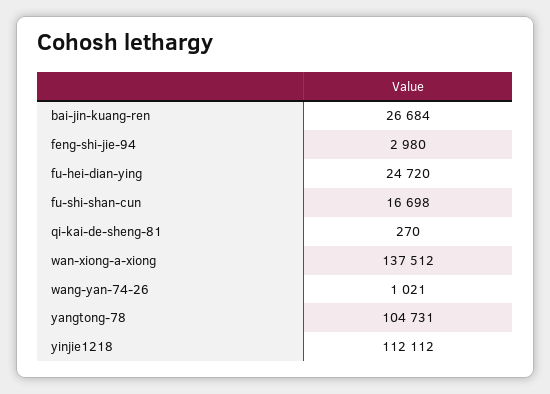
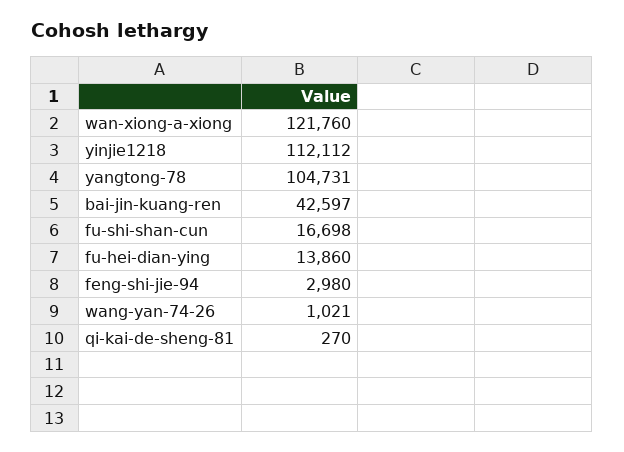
  {
-   "bai-jin-kuang-ren": 26684,
+   "bai-jin-kuang-ren": 42597,
    "feng-shi-jie-94": 2980,
-   "fu-hei-dian-ying": 24720,
+   "fu-hei-dian-ying": 13860,
    "fu-shi-shan-cun": 16698,
    "qi-kai-de-sheng-81": 270,
-   "wan-xiong-a-xiong": 137512,
+   "wan-xiong-a-xiong": 121760,
    "wang-yan-74-26": 1021,
    "yangtong-78": 104731,
    "yinjie1218": 112112
  }

